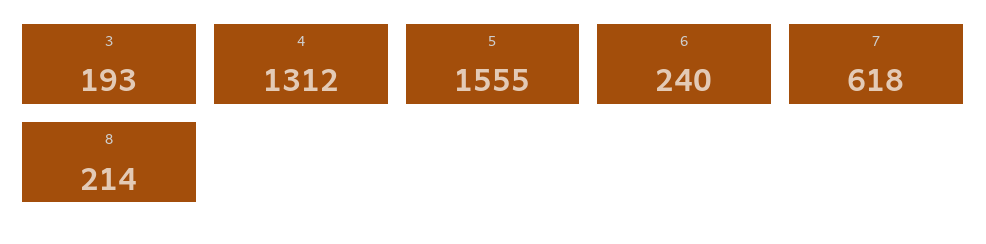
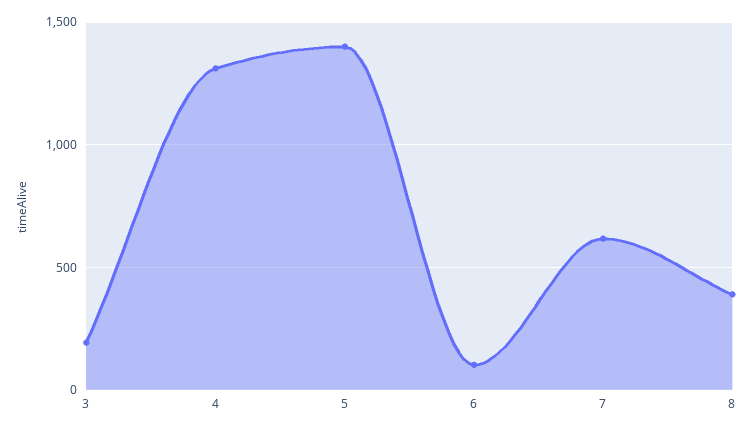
  {
    "3": 193,
    "4": 1312,
-   "5": 1555,
+   "5": 1400,
-   "6": 240,
+   "6": 100,
    "7": 618,
-   "8": 214
+   "8": 400
  }

